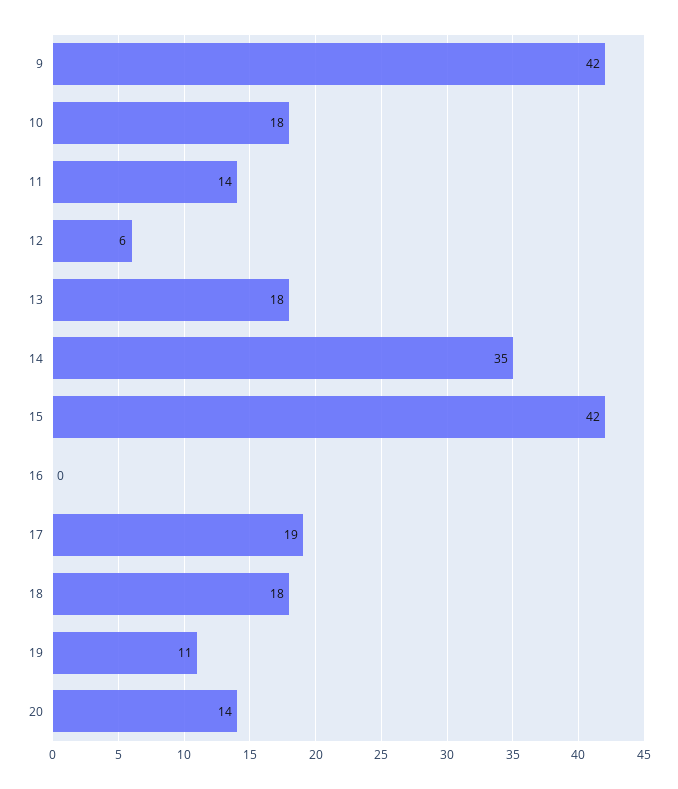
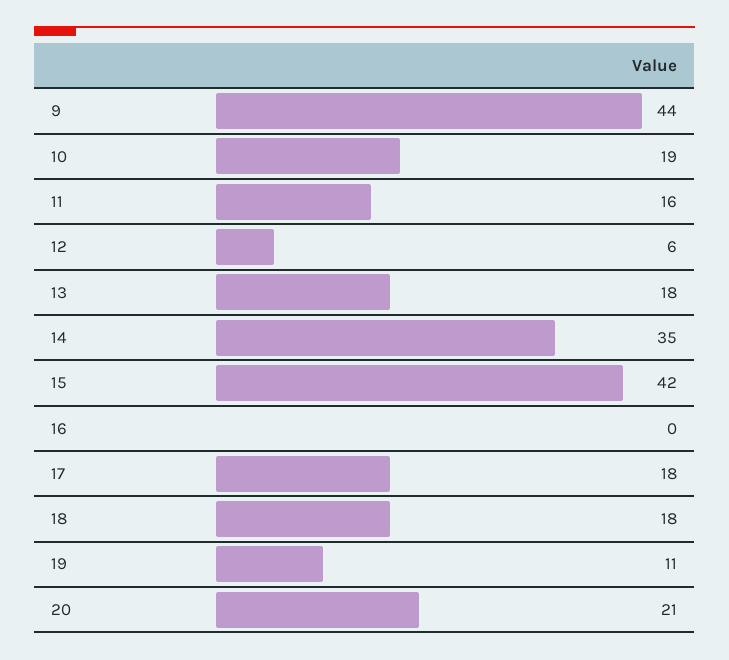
  {
-   "9": 42,
+   "9": 44,
-   "10": 18,
+   "10": 19,
-   "11": 14,
+   "11": 16,
    "12": 6,
    "13": 18,
    "14": 35,
    "15": 42,
    "16": 0,
-   "17": 19,
+   "17": 18,
    "18": 18,
    "19": 11,
-   "20": 14
+   "20": 21
  }

